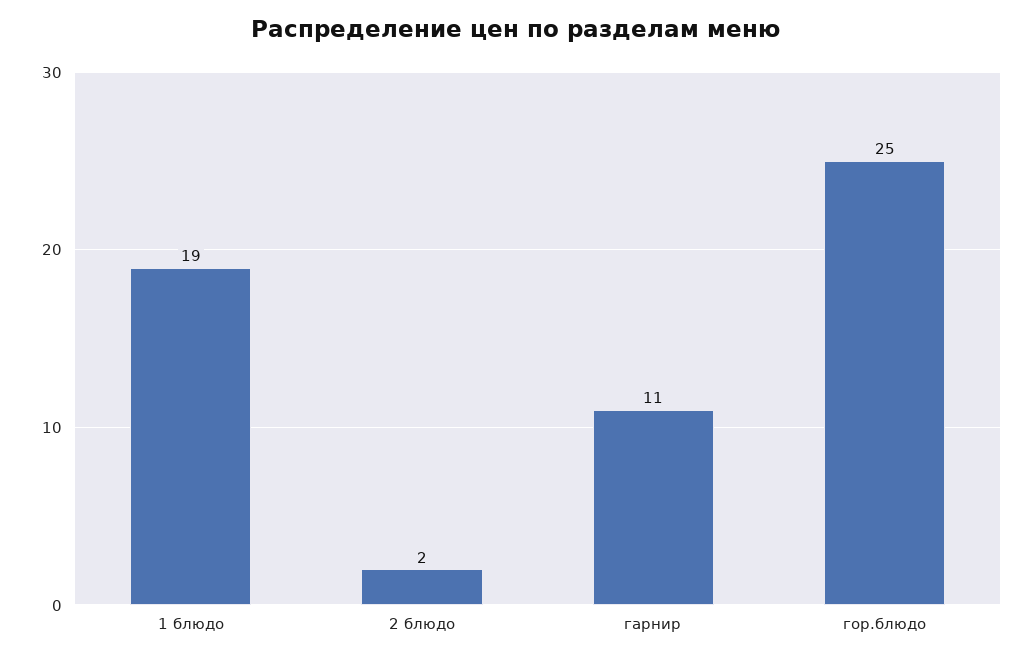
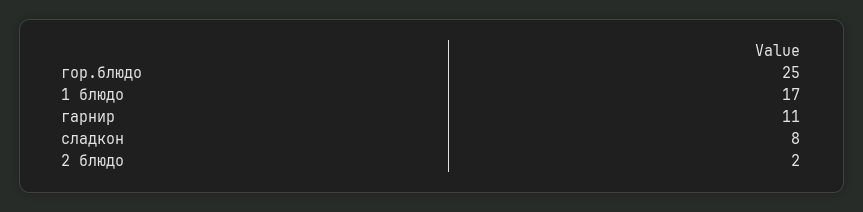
  {
-   "1 блюдо": 19,
+   "1 блюдо": 17,
    "2 блюдо": 2,
    "гарнир": 11,
-   "гор.блюдо": 25
+   "гор.блюдо": 25,
+   "сладкон": 8
  }

